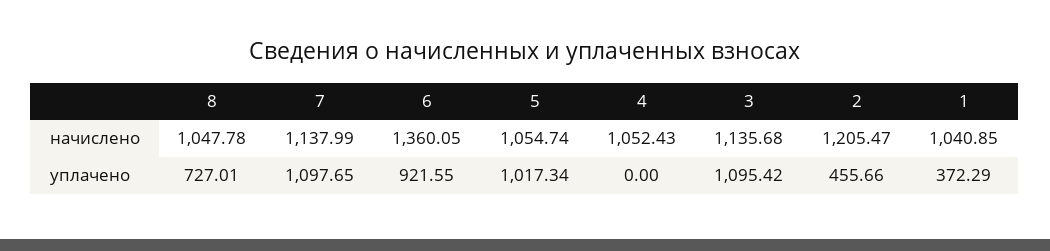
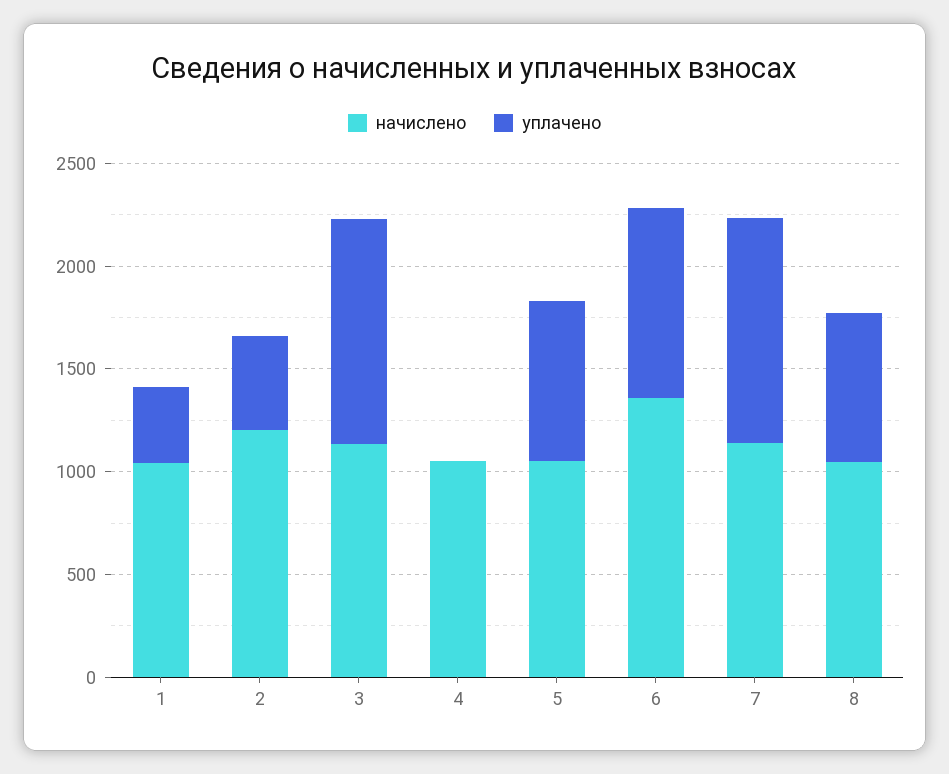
  {
    "начислено": {
      "8": 1047.78,
      "7": 1137.99,
      "6": 1360.05,
      "5": 1054.74,
      "4": 1052.43,
      "3": 1135.68,
      "2": 1205.47,
      "1": 1040.85
    },
    "уплачено": {
      "8": 727.01,
      "7": 1097.65,
      "6": 921.55,
-     "5": 1017.34,
+     "5": 800,
      "4": 0,
      "3": 1095.42,
      "2": 455.66,
      "1": 372.29
    }
  }

